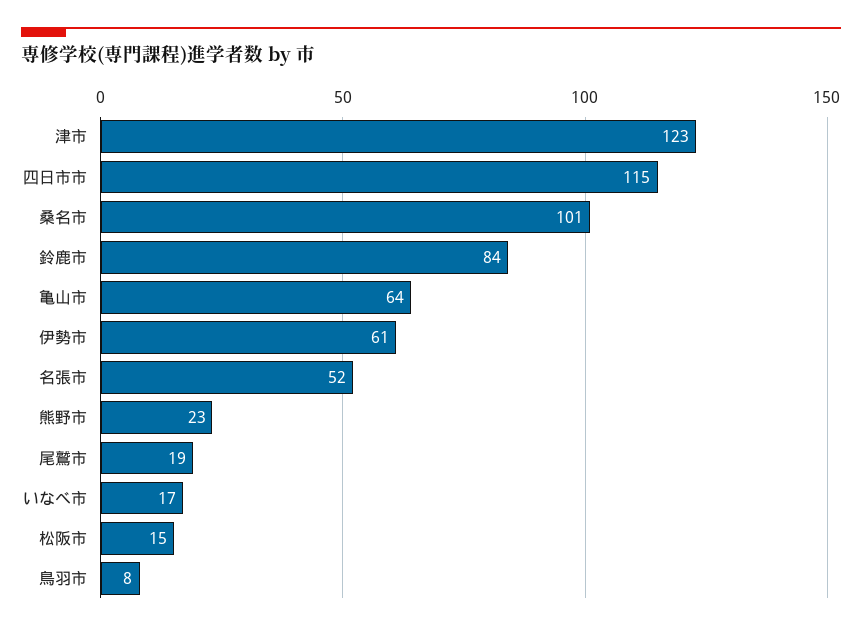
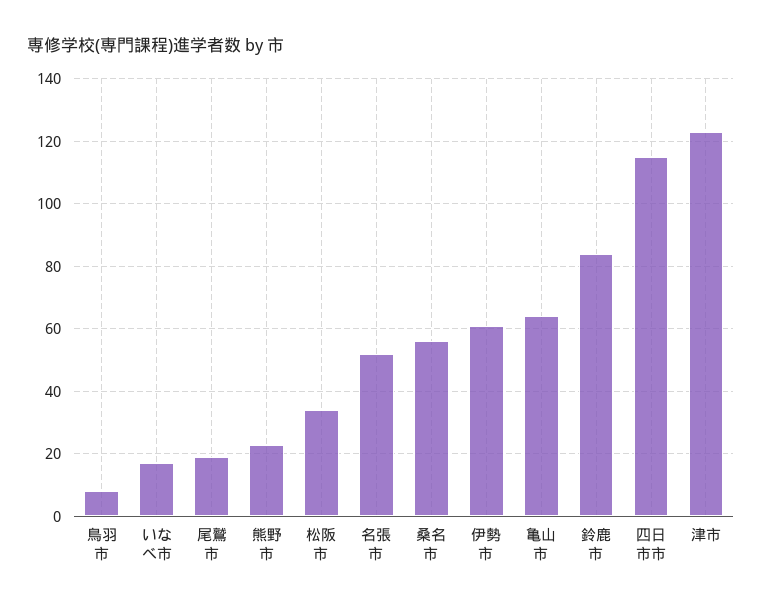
  {
    "津市": 123,
    "四日市市": 115,
-   "桑名市": 101,
+   "桑名市": 55,
    "鈴鹿市": 84,
    "亀山市": 64,
    "伊勢市": 61,
    "名張市": 52,
    "熊野市": 23,
    "尾鷲市": 19,
    "いなべ市": 17,
-   "松阪市": 15,
+   "松阪市": 35,
    "鳥羽市": 8
  }

